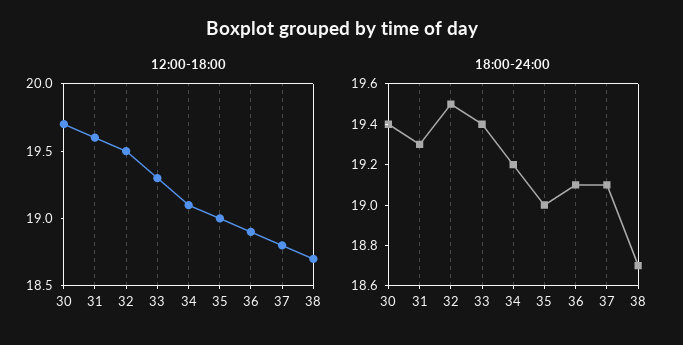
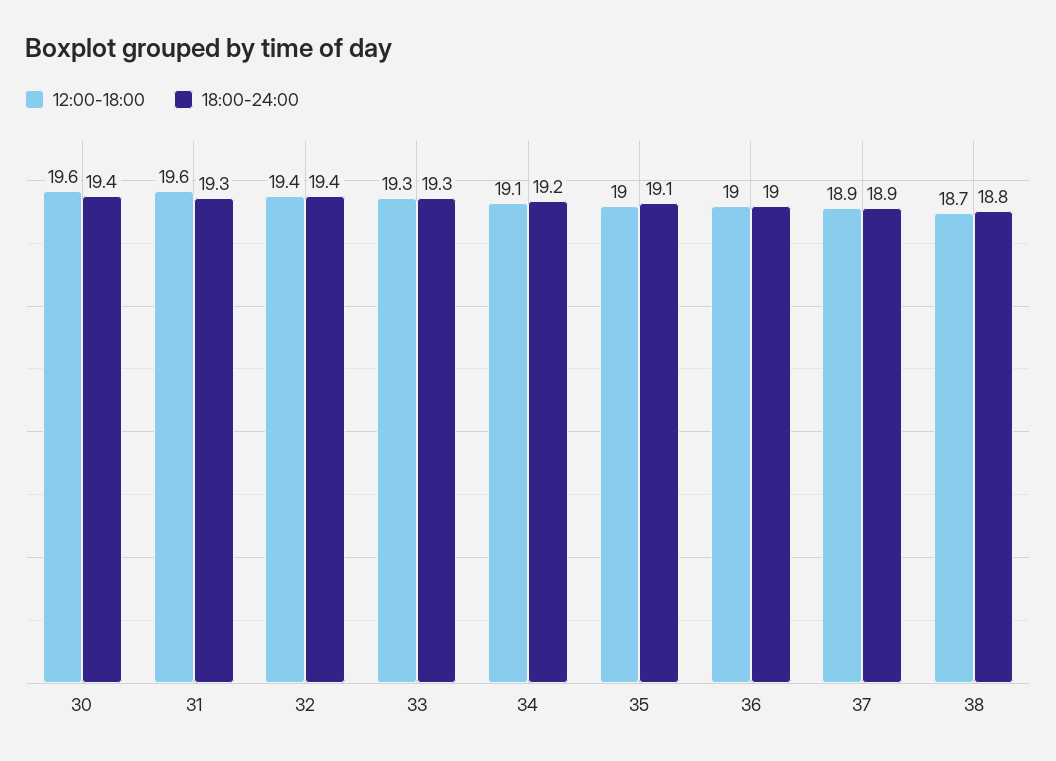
  {
    "12:00-18:00": {
-     "30": 19.7,
+     "30": 19.6,
      "31": 19.6,
-     "32": 19.5,
+     "32": 19.4,
      "33": 19.3,
      "34": 19.1,
      "35": 19,
-     "36": 18.9,
+     "36": 19,
-     "37": 18.8,
+     "37": 18.9,
      "38": 18.7
    },
    "18:00-24:00": {
      "30": 19.4,
      "31": 19.3,
-     "32": 19.5,
+     "32": 19.4,
-     "33": 19.4,
+     "33": 19.3,
      "34": 19.2,
-     "35": 19,
+     "35": 19.1,
-     "36": 19.1,
+     "36": 19,
-     "37": 19.1,
+     "37": 18.9,
-     "38": 18.7
+     "38": 18.8
    }
  }

